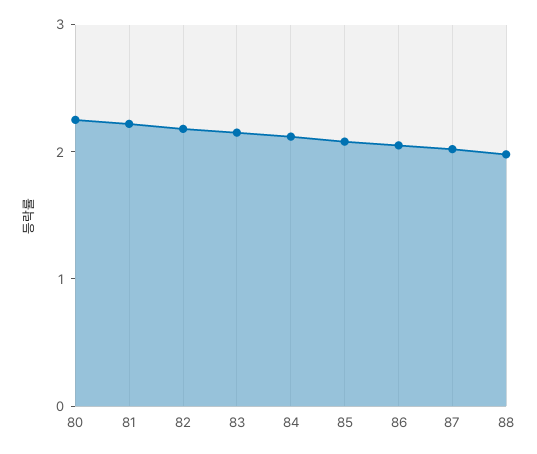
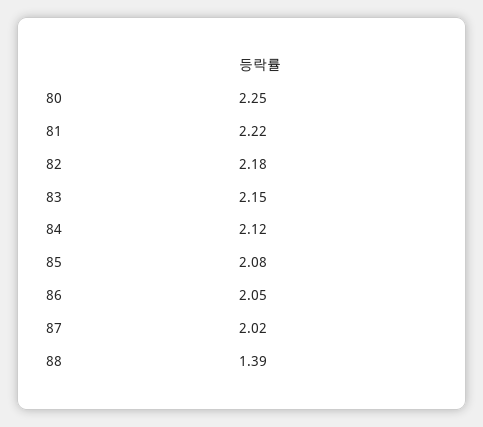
  {
    "80": 2.25,
    "81": 2.22,
    "82": 2.18,
    "83": 2.15,
    "84": 2.12,
    "85": 2.08,
    "86": 2.05,
    "87": 2.02,
-   "88": 2
+   "88": 1.39
  }

